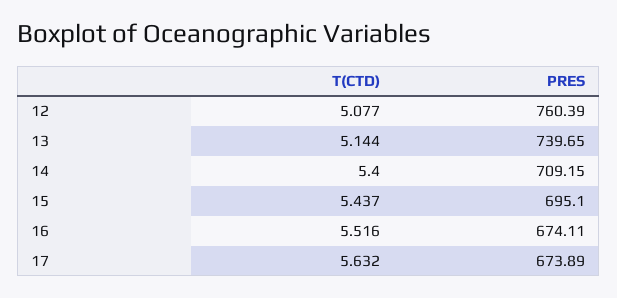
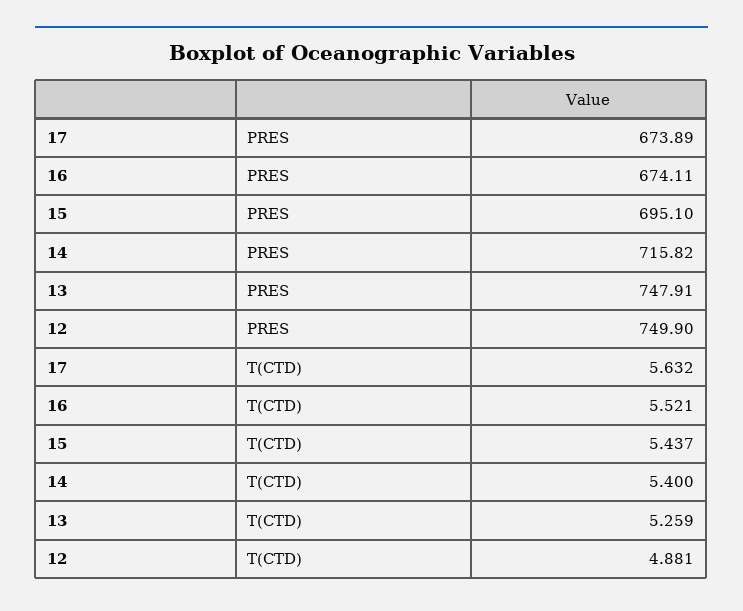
  {
    "T(CTD)": {
-     "12": 5.077,
+     "12": 4.881,
-     "13": 5.144,
+     "13": 5.259,
      "14": 5.4,
      "15": 5.437,
-     "16": 5.516,
+     "16": 5.521,
      "17": 5.632
    },
    "PRES": {
-     "12": 760.39,
+     "12": 749.9,
-     "13": 739.65,
+     "13": 747.91,
-     "14": 709.15,
+     "14": 715.82,
      "15": 695.1,
      "16": 674.11,
      "17": 673.89
    }
  }

